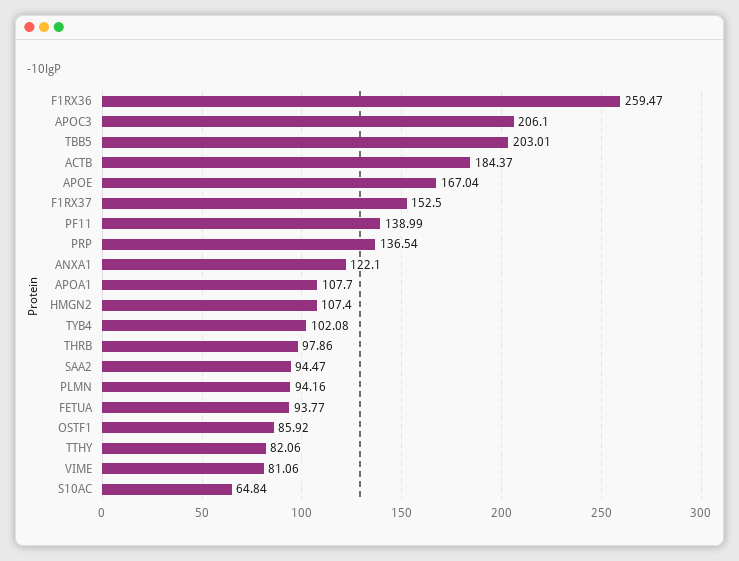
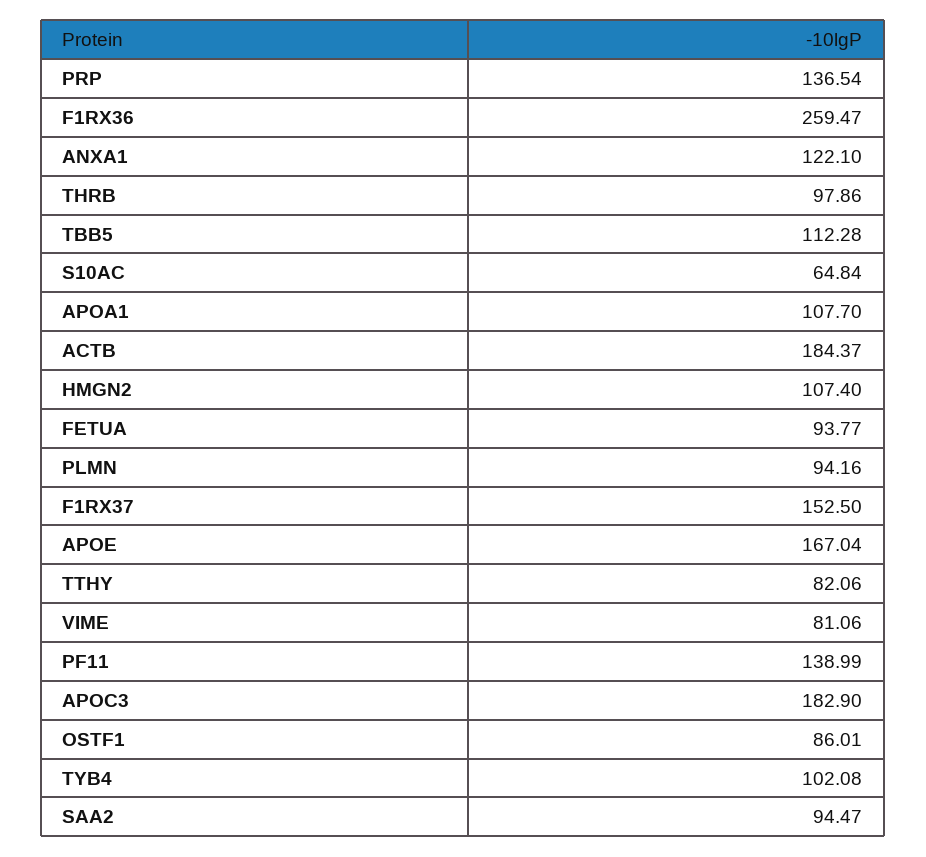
  {
    "F1RX36": 259.47,
-   "APOC3": 206.1,
+   "APOC3": 182.9,
-   "TBB5": 203.01,
+   "TBB5": 112.28,
    "ACTB": 184.37,
    "APOE": 167.04,
    "F1RX37": 152.5,
    "PF11": 138.99,
    "PRP": 136.54,
    "ANXA1": 122.1,
    "APOA1": 107.7,
    "HMGN2": 107.4,
    "TYB4": 102.08,
    "THRB": 97.86,
    "SAA2": 94.47,
    "PLMN": 94.16,
    "FETUA": 93.77,
-   "OSTF1": 85.92,
+   "OSTF1": 86.01,
    "TTHY": 82.06,
    "VIME": 81.06,
    "S10AC": 64.84
  }

